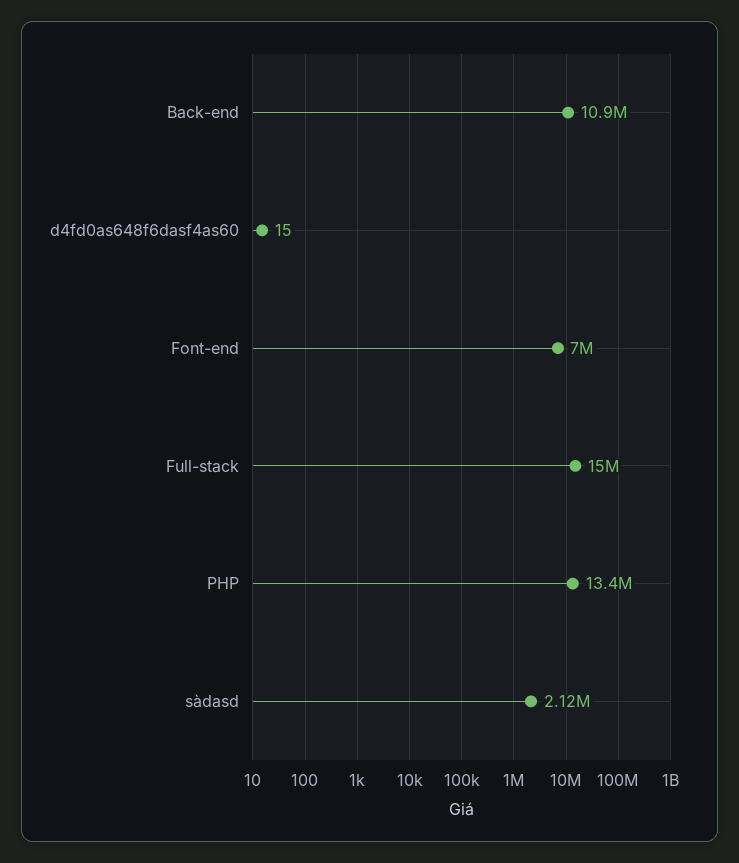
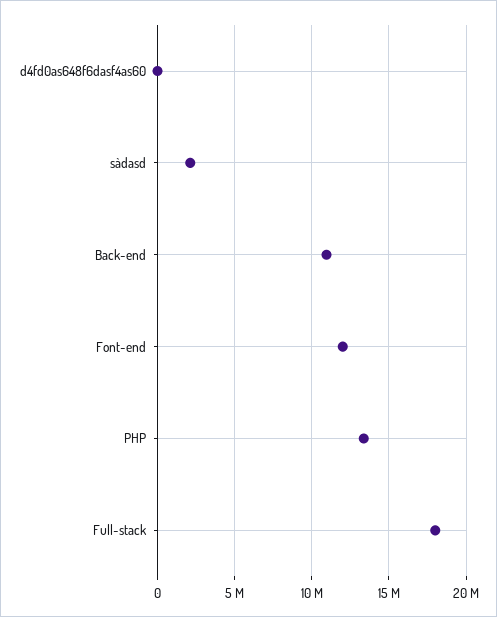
  {
    "Back-end": 10900000,
    "d4fd0as648f6dasf4as60": 15,
-   "Font-end": 7000000,
+   "Font-end": 12000000,
-   "Full-stack": 15000000,
+   "Full-stack": 18000000,
    "PHP": 13400000,
    "sàdasd": 2120000
  }

